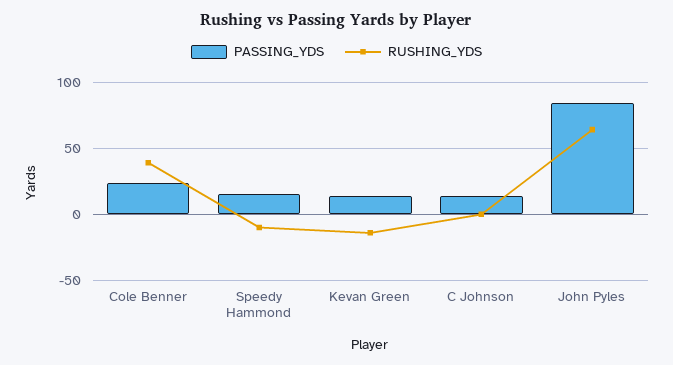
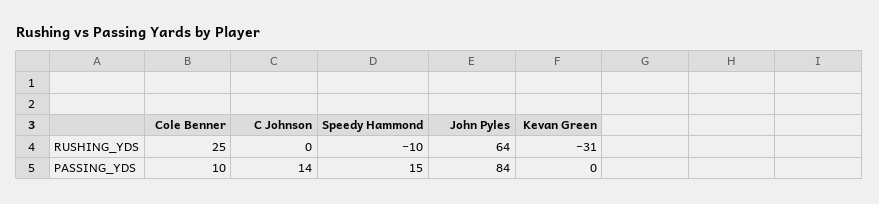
  {
    "PASSING_YDS": {
-     "Cole Benner": 25,
+     "Cole Benner": 10,
      "Speedy Hammond": 15,
-     "Kevan Green": 15,
+     "Kevan Green": 0,
      "C Johnson": 14,
      "John Pyles": 84
    },
    "RUSHING_YDS": {
-     "Cole Benner": 40,
+     "Cole Benner": 25,
      "Speedy Hammond": -10,
-     "Kevan Green": -15,
+     "Kevan Green": -31,
      "C Johnson": 0,
      "John Pyles": 64
    }
  }

